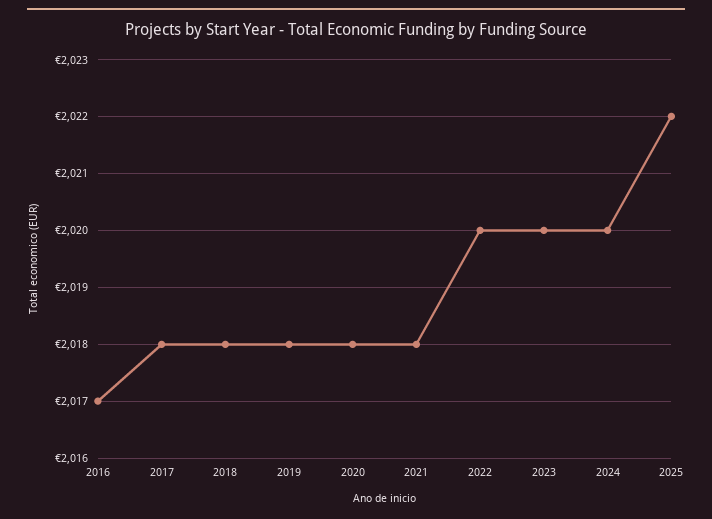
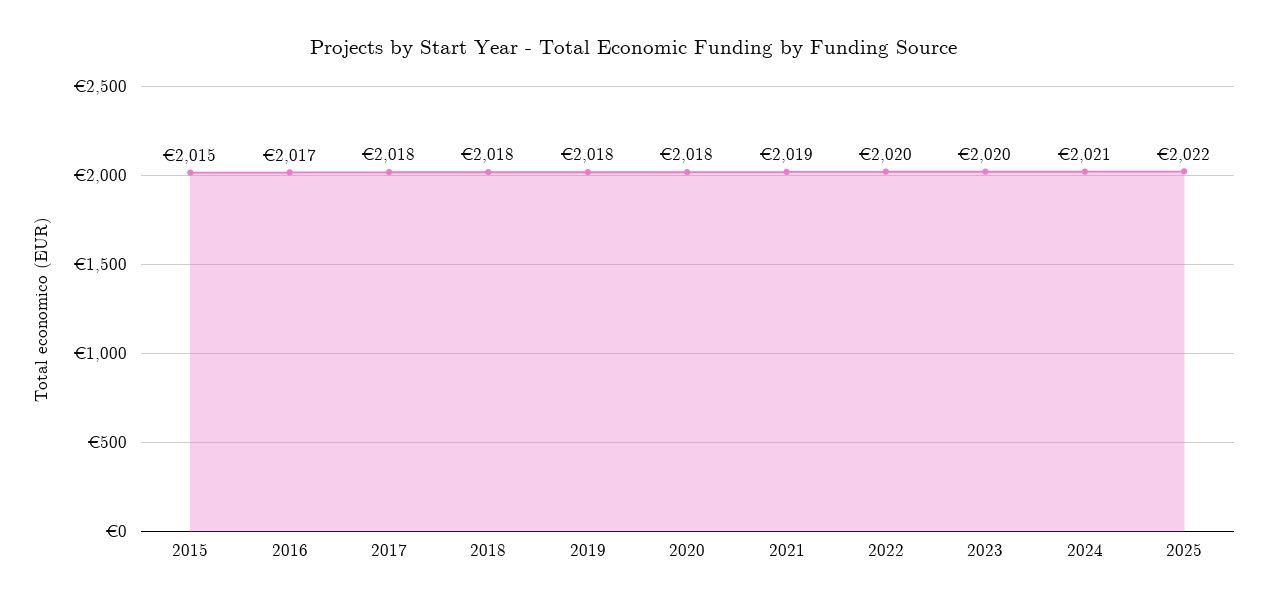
  {
    "2016": 2017,
    "2017": 2018,
    "2018": 2018,
    "2019": 2018,
    "2020": 2018,
-   "2021": 2018,
+   "2021": 2019,
    "2022": 2020,
    "2023": 2020,
-   "2024": 2020,
+   "2024": 2021,
-   "2025": 2022
+   "2025": 2022,
+   "2015": 2015
  }

